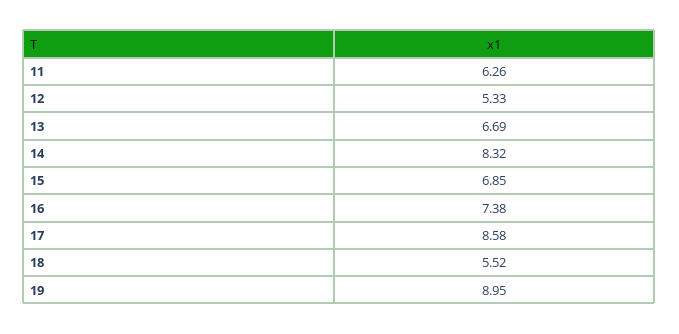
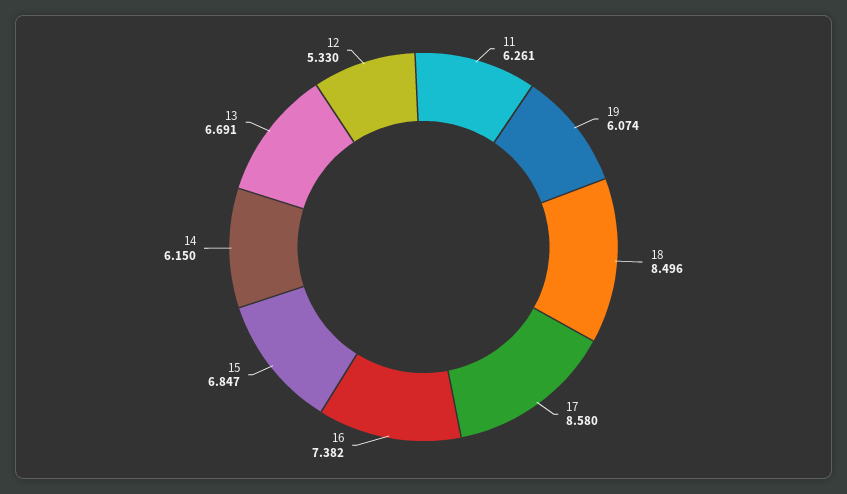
  {
    "11": 6.261,
    "12": 5.33,
    "13": 6.691,
-   "14": 8.32,
+   "14": 6.15,
    "15": 6.847,
    "16": 7.382,
    "17": 8.58,
-   "18": 5.52,
+   "18": 8.496,
-   "19": 8.95
+   "19": 6.074
  }

